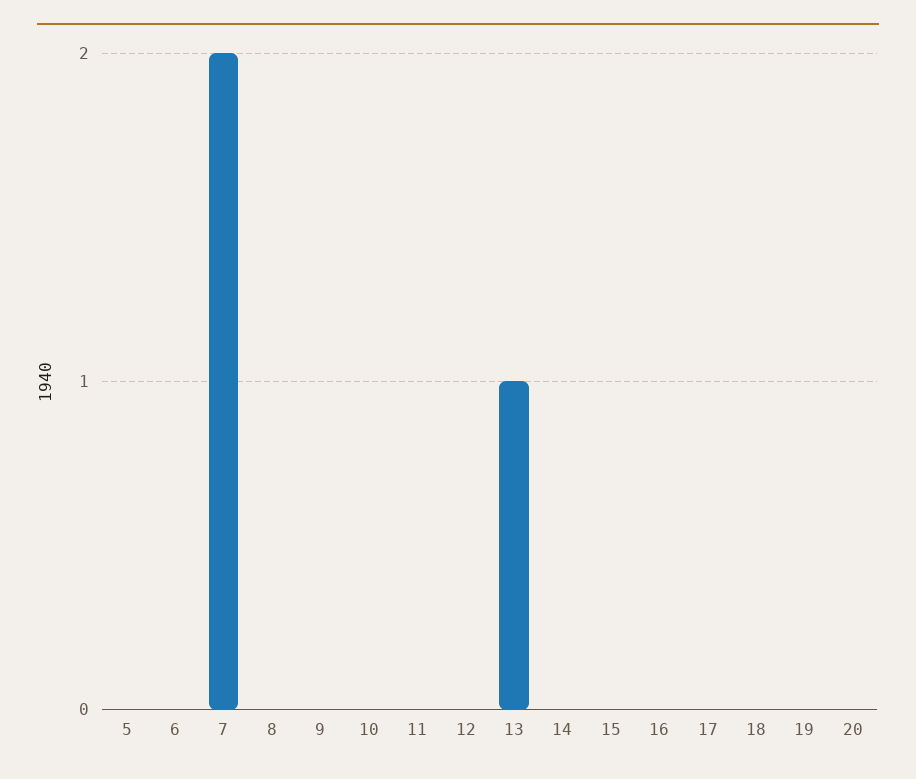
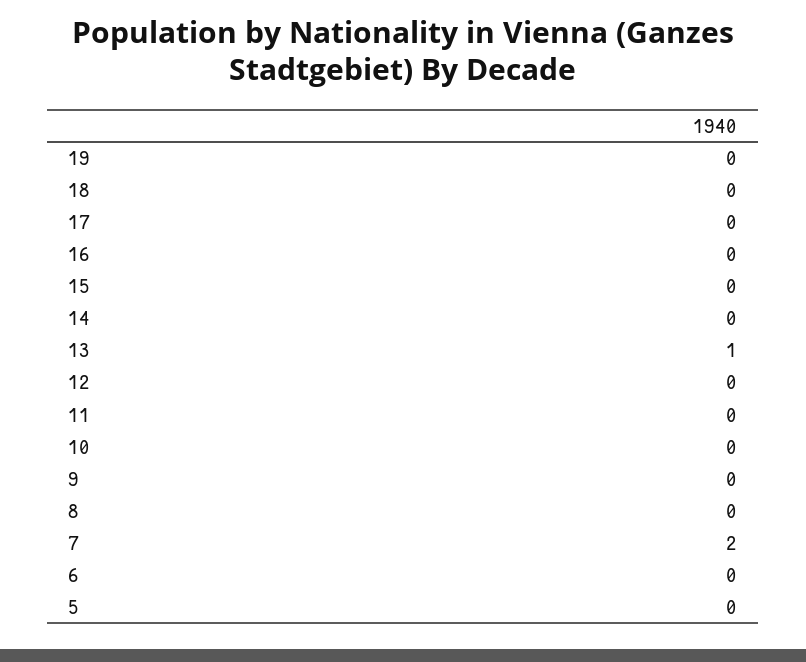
  {
    "5": 0,
    "6": 0,
    "7": 2,
    "8": 0,
    "9": 0,
    "10": 0,
    "11": 0,
    "12": 0,
    "13": 1,
    "14": 0,
    "15": 0,
    "16": 0,
    "17": 0,
    "18": 0,
-   "19": 0,
+   "19": 0
-   "20": 0
  }

